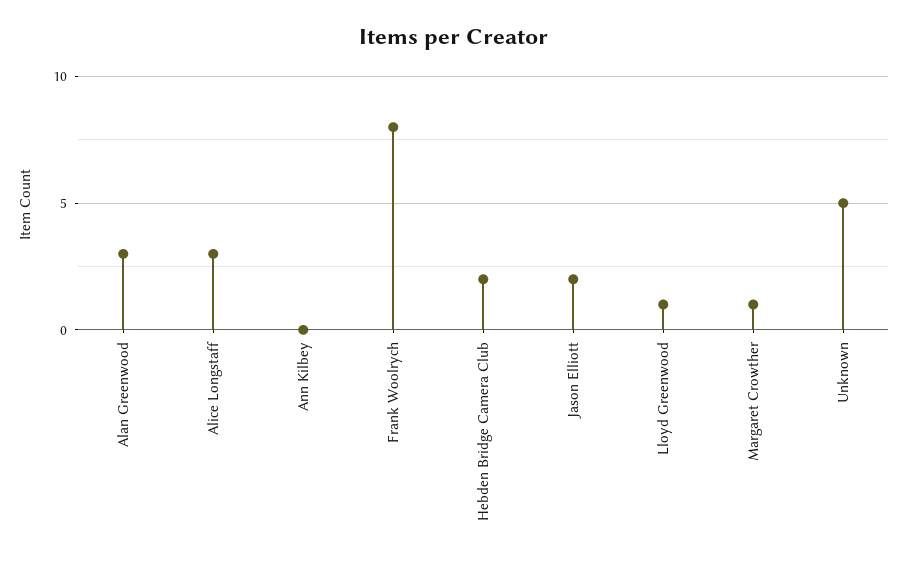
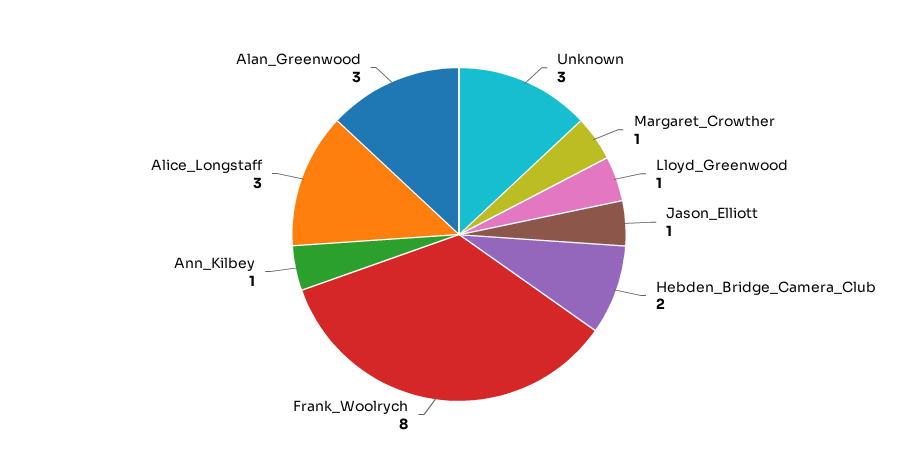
  {
    "Alan Greenwood": 3,
    "Alice Longstaff": 3,
-   "Ann Kilbey": 0,
+   "Ann Kilbey": 1,
    "Frank Woolrych": 8,
    "Hebden Bridge Camera Club": 2,
-   "Jason Elliott": 2,
+   "Jason Elliott": 1,
    "Lloyd Greenwood": 1,
    "Margaret Crowther": 1,
-   "Unknown": 5
+   "Unknown": 3
  }

